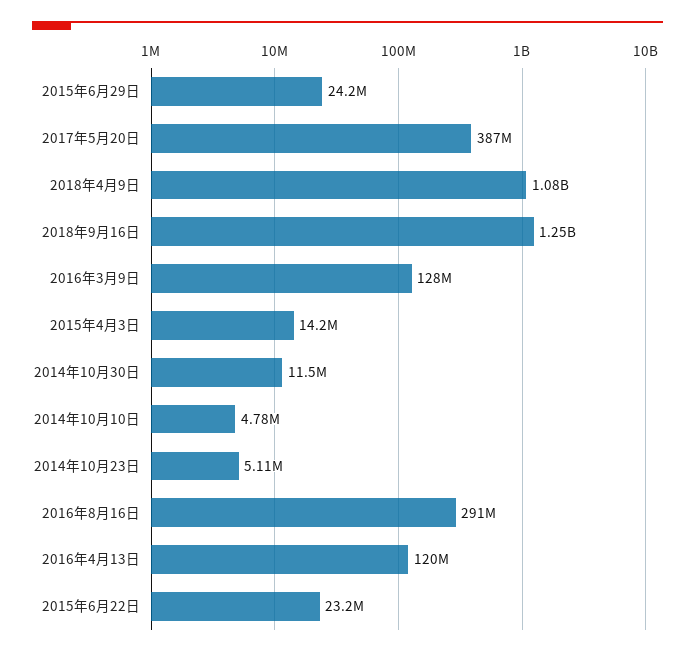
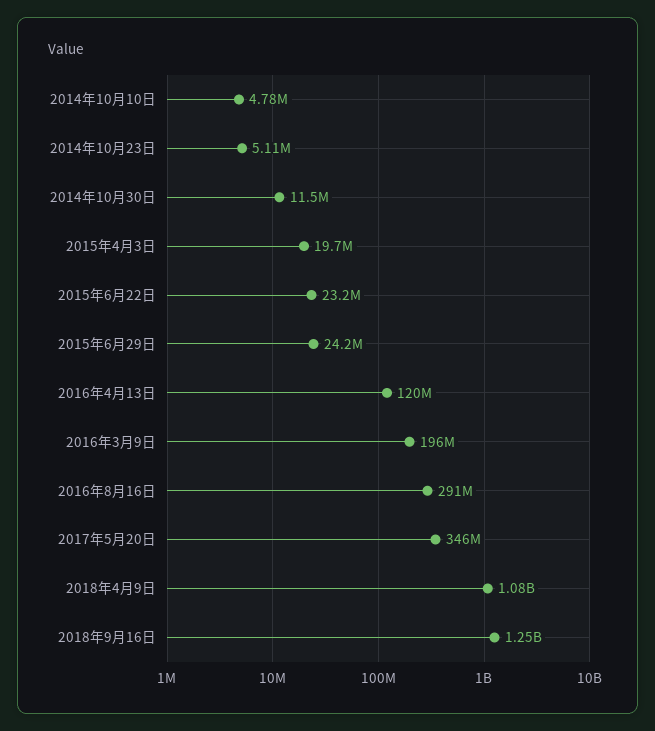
  {
    "2015年6月29日": 24200000,
-   "2017年5月20日": 387000000,
+   "2017年5月20日": 346000000,
    "2018年4月9日": 1080000000,
    "2018年9月16日": 1250000000,
-   "2016年3月9日": 128000000,
+   "2016年3月9日": 196000000,
-   "2015年4月3日": 14200000,
+   "2015年4月3日": 19700000,
    "2014年10月30日": 11500000,
    "2014年10月10日": 4780000,
    "2014年10月23日": 5110000,
    "2016年8月16日": 291000000,
    "2016年4月13日": 120000000,
    "2015年6月22日": 23200000
  }

